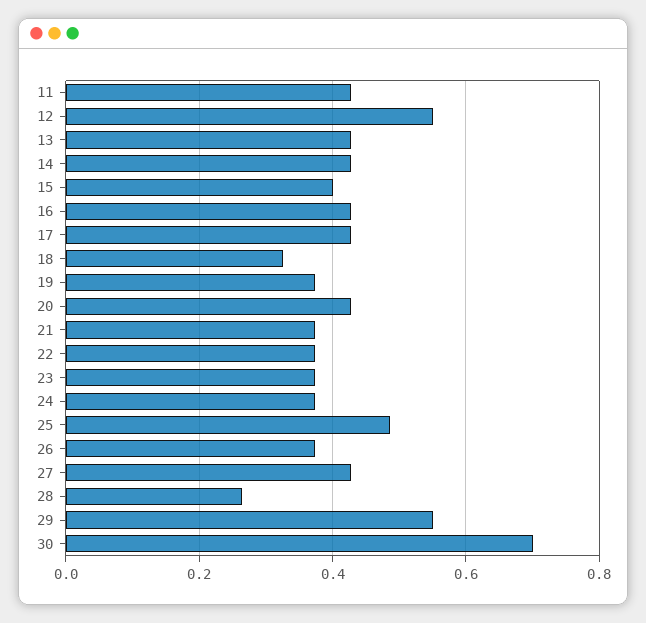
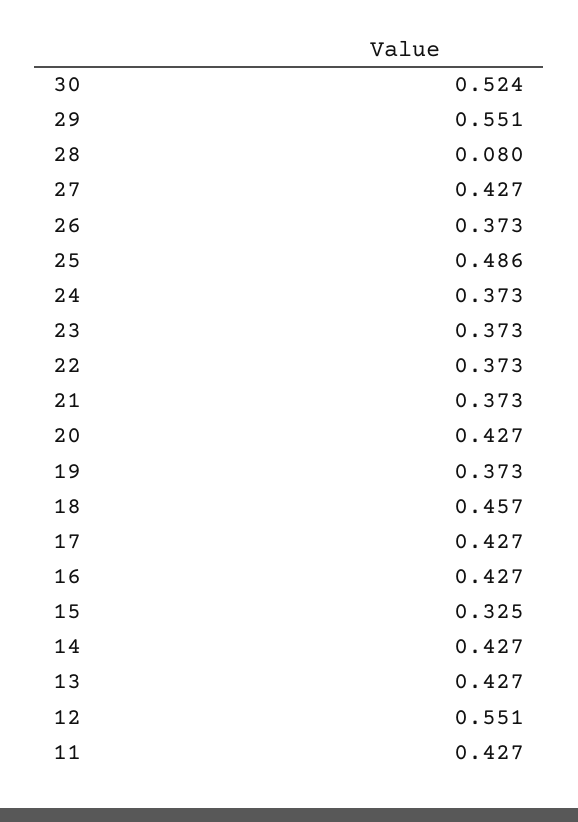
  {
    "11": 0.427,
    "12": 0.551,
    "13": 0.427,
    "14": 0.427,
-   "15": 0.4,
+   "15": 0.325,
    "16": 0.427,
    "17": 0.427,
-   "18": 0.32,
+   "18": 0.457,
    "19": 0.373,
    "20": 0.427,
    "21": 0.373,
    "22": 0.373,
    "23": 0.373,
    "24": 0.373,
    "25": 0.486,
    "26": 0.373,
    "27": 0.427,
-   "28": 0.26,
+   "28": 0.08,
    "29": 0.551,
-   "30": 0.7
+   "30": 0.524
  }

